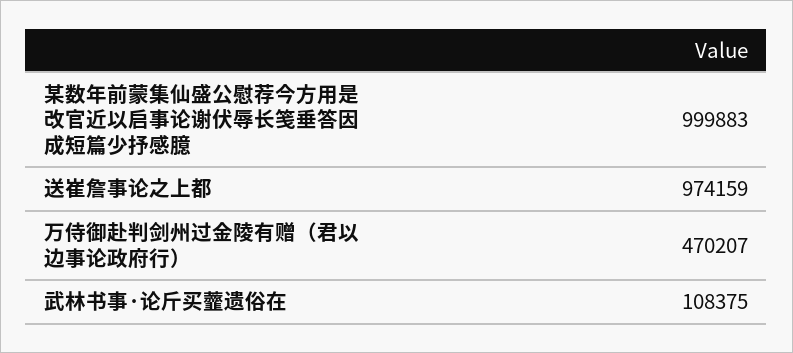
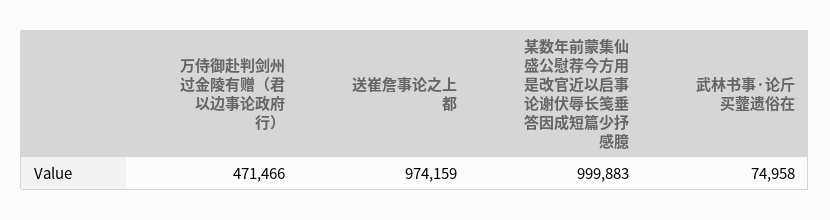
  {
    "某数年前蒙集仙盛公慰荐今方用是改官近以启事论谢伏辱长笺垂答因成短篇少抒感臆": 999883,
    "送崔詹事论之上都": 974159,
-   "万侍御赴判剑州过金陵有赠（君以边事论政府行）": 470207,
+   "万侍御赴判剑州过金陵有赠（君以边事论政府行）": 471466,
-   "武林书事·论斤买虀遗俗在": 108375
+   "武林书事·论斤买虀遗俗在": 74958
  }

